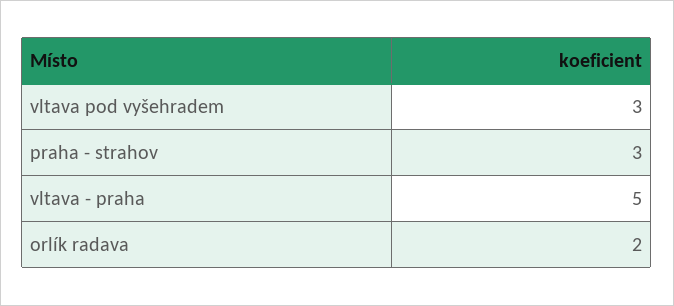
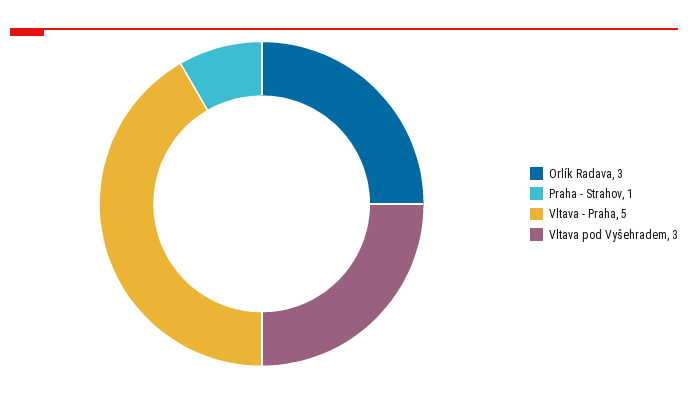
  {
    "vltava pod vyšehradem": 3,
-   "praha - strahov": 3,
+   "praha - strahov": 1,
    "vltava - praha": 5,
-   "orlík radava": 2
+   "orlík radava": 3
  }

